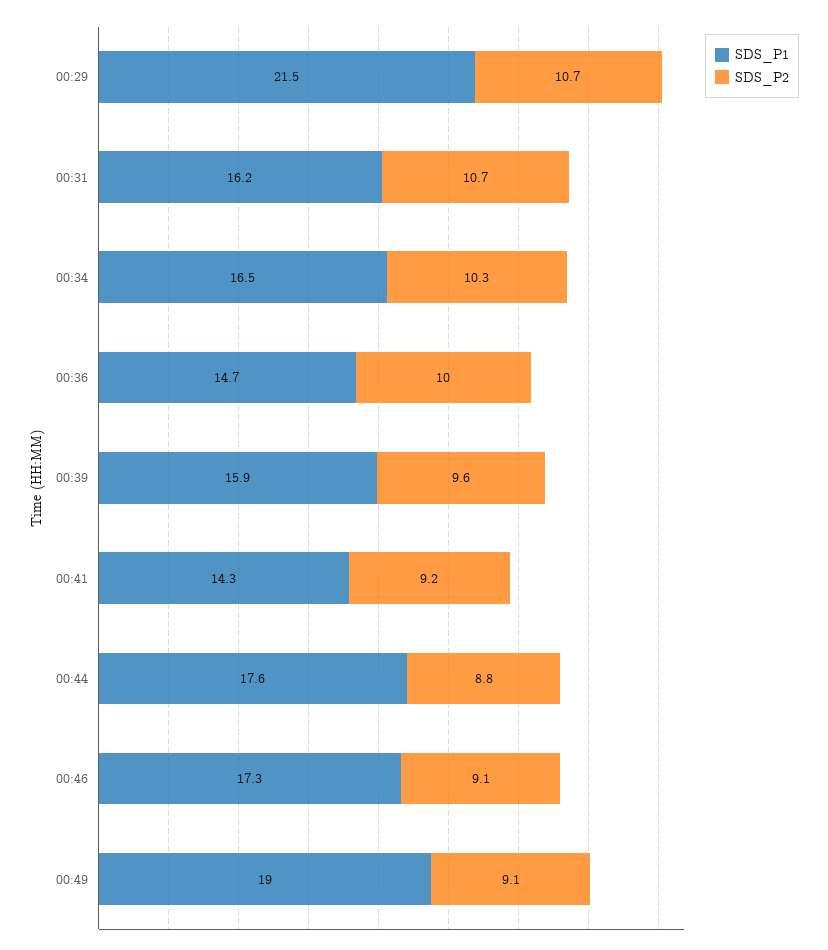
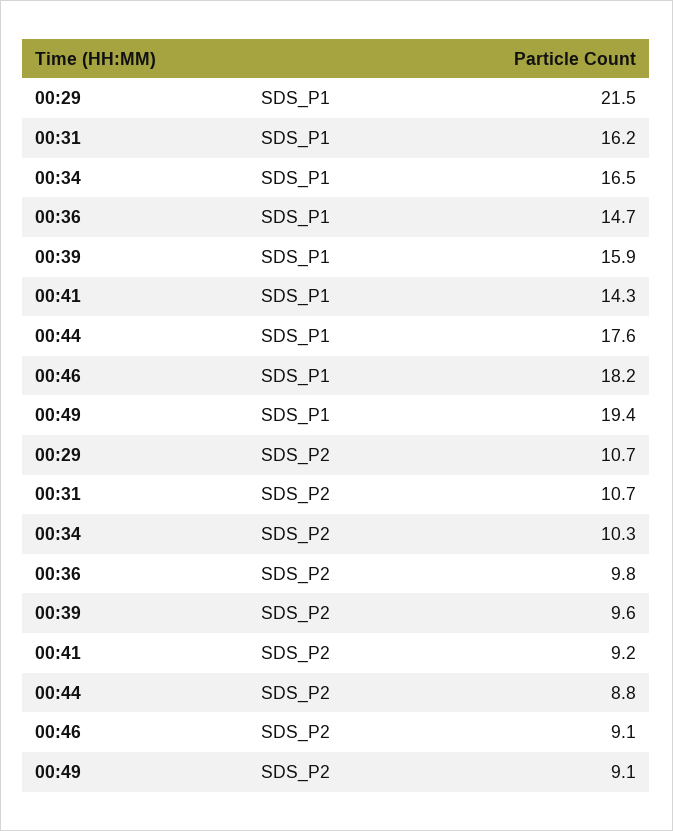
  {
    "SDS_P1": {
      "00:29": 21.5,
      "00:31": 16.2,
      "00:34": 16.5,
      "00:36": 14.7,
      "00:39": 15.9,
      "00:41": 14.3,
      "00:44": 17.6,
-     "00:46": 17.3,
+     "00:46": 18.2,
-     "00:49": 19
+     "00:49": 19.4
    },
    "SDS_P2": {
      "00:29": 10.7,
      "00:31": 10.7,
      "00:34": 10.3,
-     "00:36": 10,
+     "00:36": 9.8,
      "00:39": 9.6,
      "00:41": 9.2,
      "00:44": 8.8,
      "00:46": 9.1,
      "00:49": 9.1
    }
  }

